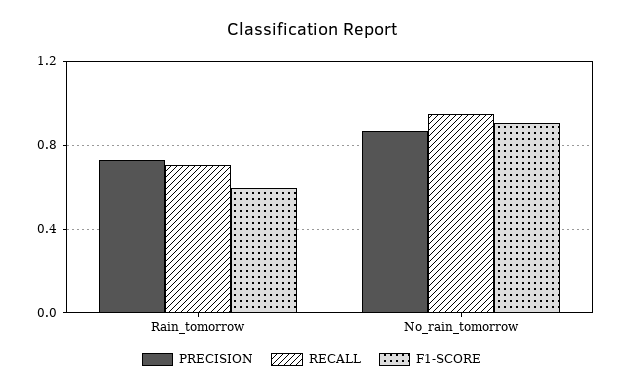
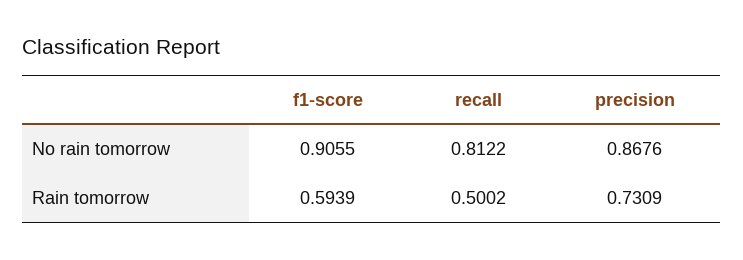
  {
    "PRECISION": {
      "Rain_tomorrow": 0.7309,
      "No_rain_tomorrow": 0.8676
    },
    "RECALL": {
-     "Rain_tomorrow": 0.7,
+     "Rain_tomorrow": 0.5002,
-     "No_rain_tomorrow": 0.95
+     "No_rain_tomorrow": 0.8122
    },
    "F1-SCORE": {
      "Rain_tomorrow": 0.5939,
      "No_rain_tomorrow": 0.9055
    }
  }

